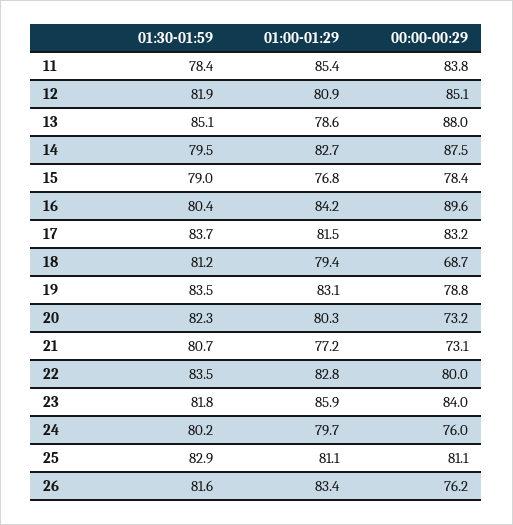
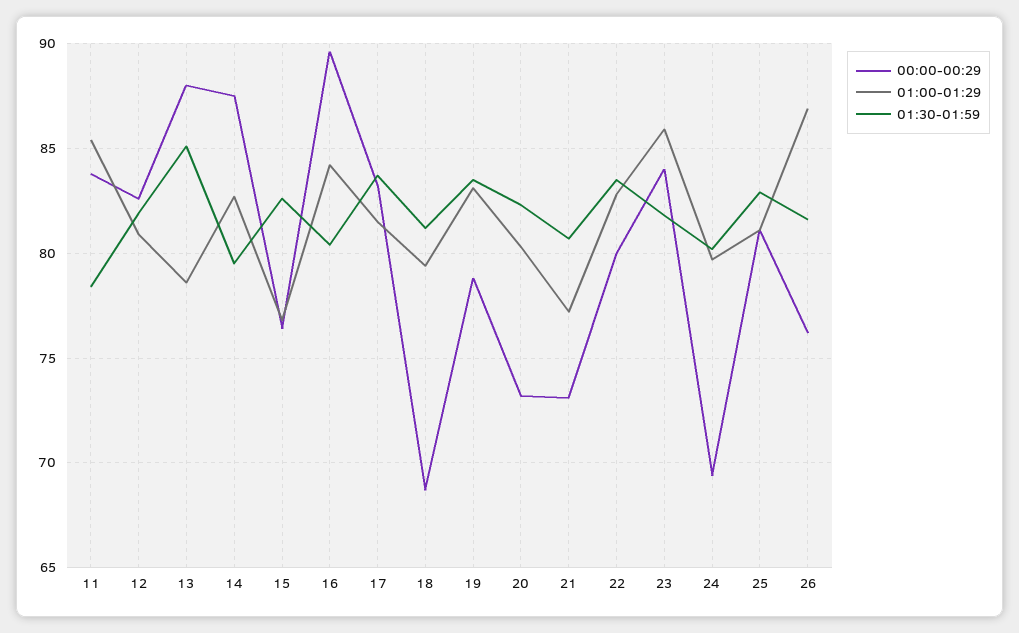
  {
    "01:30-01:59": {
      "11": 78.4,
      "12": 81.9,
      "13": 85.1,
      "14": 79.5,
-     "15": 79,
+     "15": 82.5,
      "16": 80.4,
      "17": 83.7,
      "18": 81.2,
      "19": 83.5,
      "20": 82.3,
      "21": 80.7,
      "22": 83.5,
      "23": 81.8,
      "24": 80.2,
      "25": 82.9,
      "26": 81.6
    },
    "01:00-01:29": {
      "11": 85.4,
      "12": 80.9,
      "13": 78.6,
      "14": 82.7,
      "15": 76.8,
      "16": 84.2,
      "17": 81.5,
      "18": 79.4,
      "19": 83.1,
      "20": 80.3,
      "21": 77.2,
      "22": 82.8,
      "23": 85.9,
      "24": 79.7,
      "25": 81.1,
-     "26": 83.4
+     "26": 87
    },
    "00:00-00:29": {
      "11": 83.8,
-     "12": 85.1,
+     "12": 82.5,
      "13": 88,
      "14": 87.5,
-     "15": 78.4,
+     "15": 76.5,
      "16": 89.6,
      "17": 83.2,
      "18": 68.7,
      "19": 78.8,
      "20": 73.2,
      "21": 73.1,
      "22": 80,
      "23": 84,
-     "24": 76,
+     "24": 69.5,
      "25": 81.1,
      "26": 76.2
    }
  }

